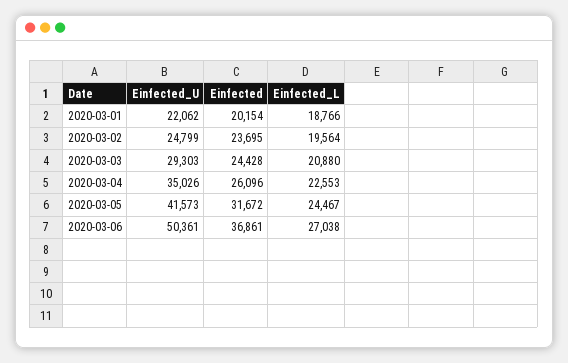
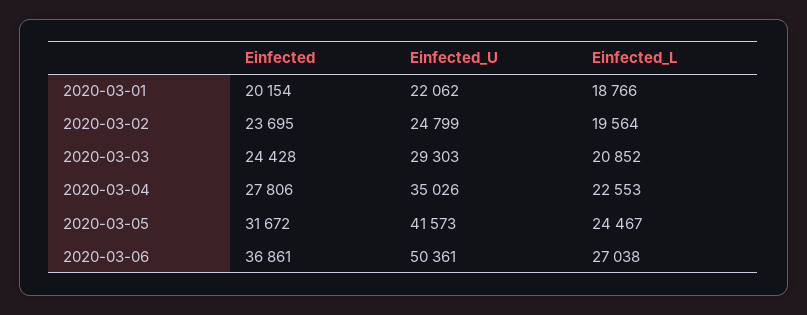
  {
    "Einfected_U": {
      "2020-03-01": 22062,
      "2020-03-02": 24799,
      "2020-03-03": 29303,
      "2020-03-04": 35026,
      "2020-03-05": 41573,
      "2020-03-06": 50361
    },
    "Einfected": {
      "2020-03-01": 20154,
      "2020-03-02": 23695,
      "2020-03-03": 24428,
-     "2020-03-04": 26096,
+     "2020-03-04": 27806,
      "2020-03-05": 31672,
      "2020-03-06": 36861
    },
    "Einfected_L": {
      "2020-03-01": 18766,
      "2020-03-02": 19564,
-     "2020-03-03": 20880,
+     "2020-03-03": 20852,
      "2020-03-04": 22553,
      "2020-03-05": 24467,
      "2020-03-06": 27038
    }
  }

